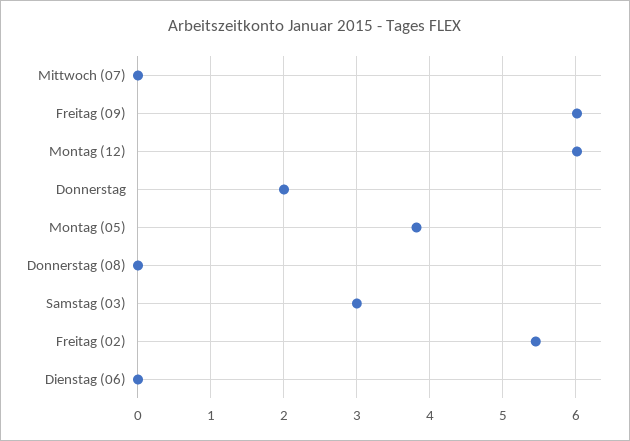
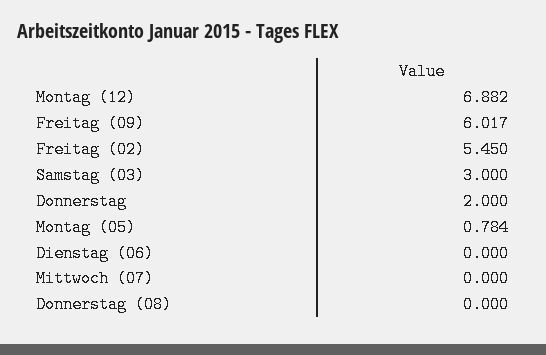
  {
    "Mittwoch (07)": 0,
    "Freitag (09)": 6.017,
-   "Montag (12)": 6,
+   "Montag (12)": 6.882,
    "Donnerstag": 2,
-   "Montag (05)": 3.8,
+   "Montag (05)": 0.784,
    "Donnerstag (08)": 0,
    "Samstag (03)": 3,
    "Freitag (02)": 5.45,
    "Dienstag (06)": 0
  }

